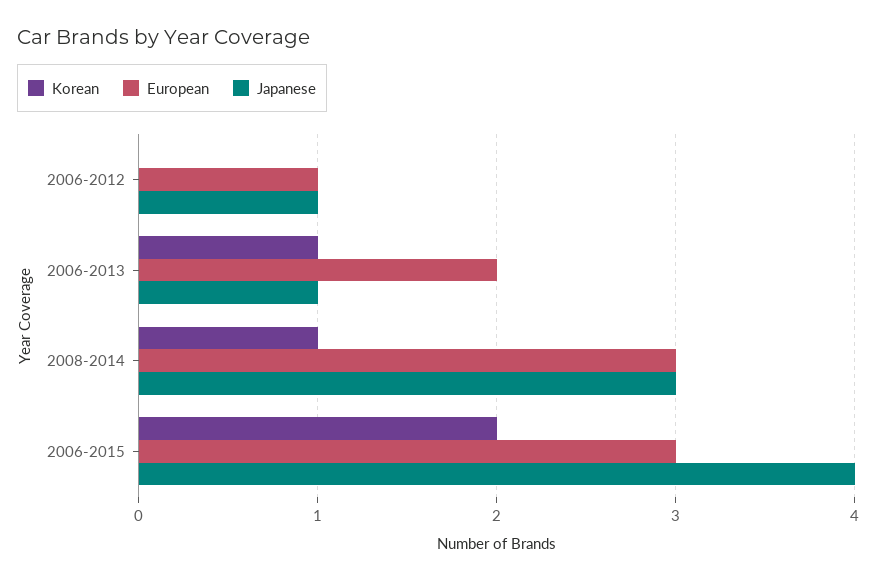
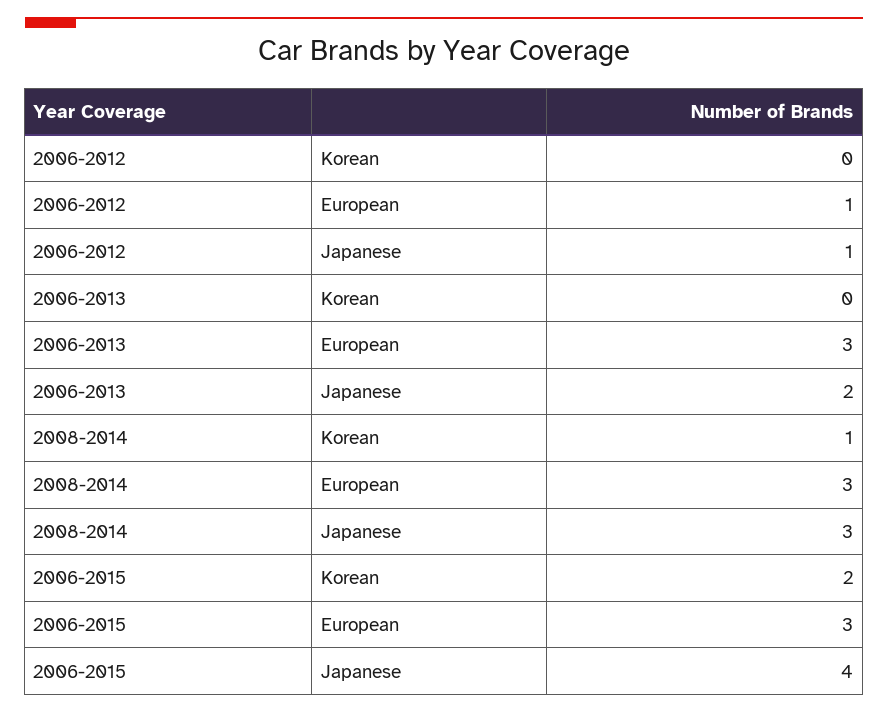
  {
    "Korean": {
      "2006-2012": 0,
-     "2006-2013": 1,
+     "2006-2013": 0,
      "2008-2014": 1,
      "2006-2015": 2
    },
    "European": {
      "2006-2012": 1,
-     "2006-2013": 2,
+     "2006-2013": 3,
      "2008-2014": 3,
      "2006-2015": 3
    },
    "Japanese": {
      "2006-2012": 1,
-     "2006-2013": 1,
+     "2006-2013": 2,
      "2008-2014": 3,
      "2006-2015": 4
    }
  }

